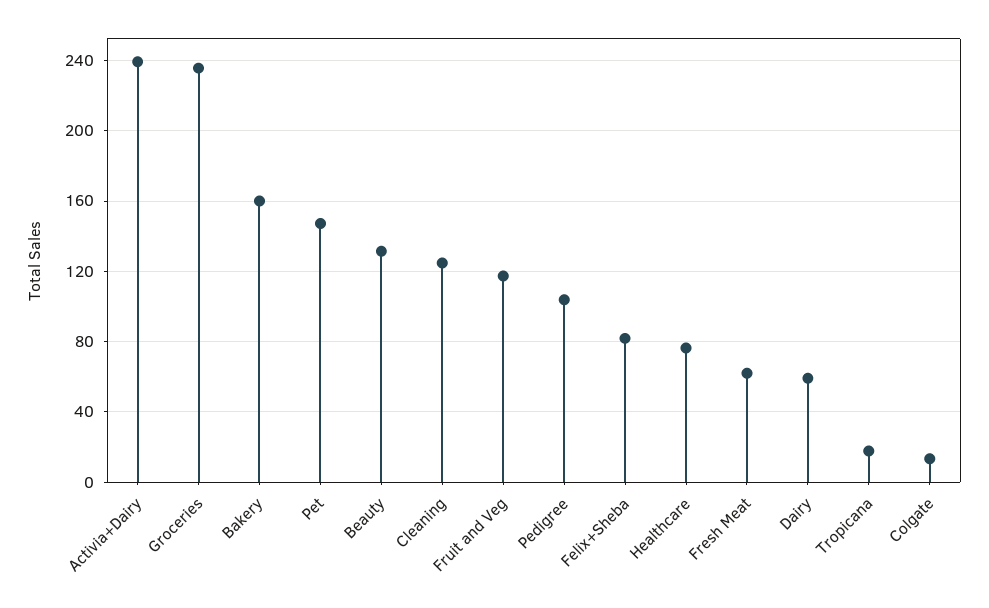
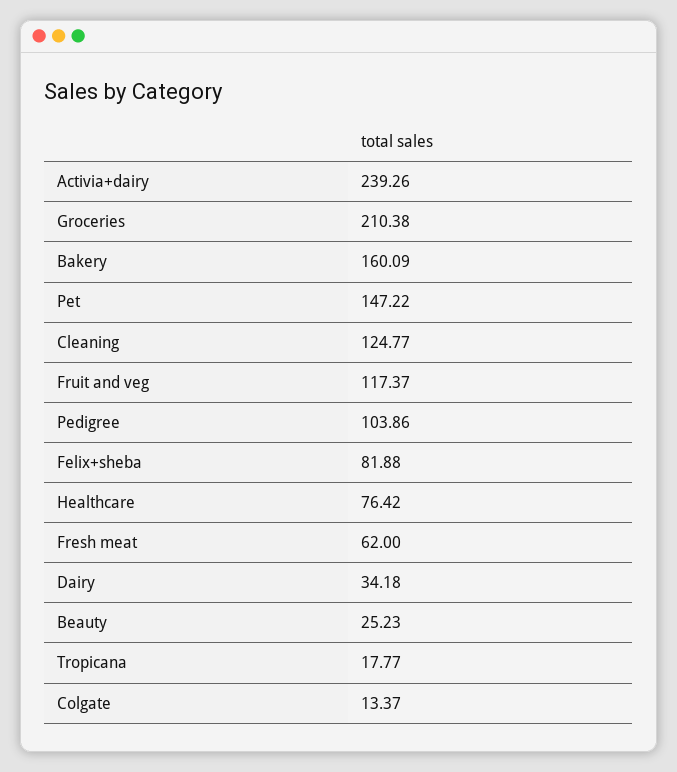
  {
    "Activia+Dairy": 239.26,
-   "Groceries": 235,
+   "Groceries": 210.38,
    "Bakery": 160.09,
    "Pet": 147.22,
-   "Beauty": 130,
+   "Beauty": 25.23,
    "Cleaning": 124.77,
    "Fruit and Veg": 117.37,
    "Pedigree": 103.86,
    "Felix+Sheba": 81.88,
    "Healthcare": 76.42,
    "Fresh Meat": 62,
-   "Dairy": 60,
+   "Dairy": 34.18,
    "Tropicana": 17.77,
    "Colgate": 13.37
  }

